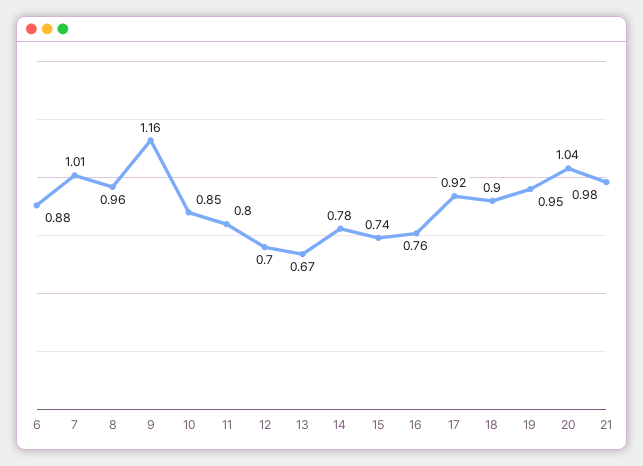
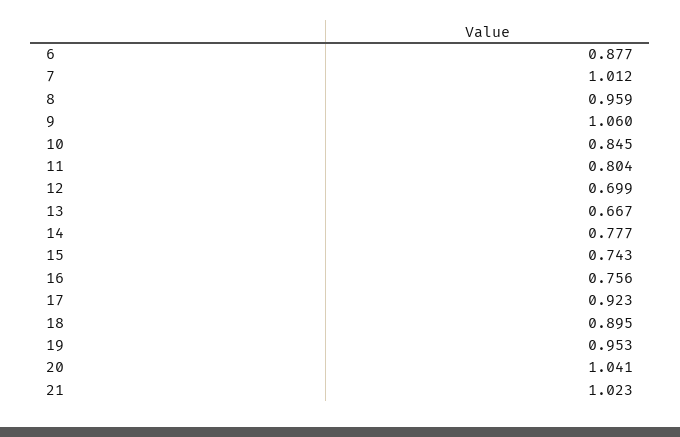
  {
    "6": 0.877,
    "7": 1.012,
    "8": 0.959,
-   "9": 1.16,
+   "9": 1.06,
    "10": 0.845,
    "11": 0.804,
    "12": 0.699,
    "13": 0.667,
    "14": 0.777,
    "15": 0.743,
    "16": 0.756,
    "17": 0.923,
    "18": 0.895,
    "19": 0.953,
    "20": 1.041,
-   "21": 0.98
+   "21": 1.023
  }

